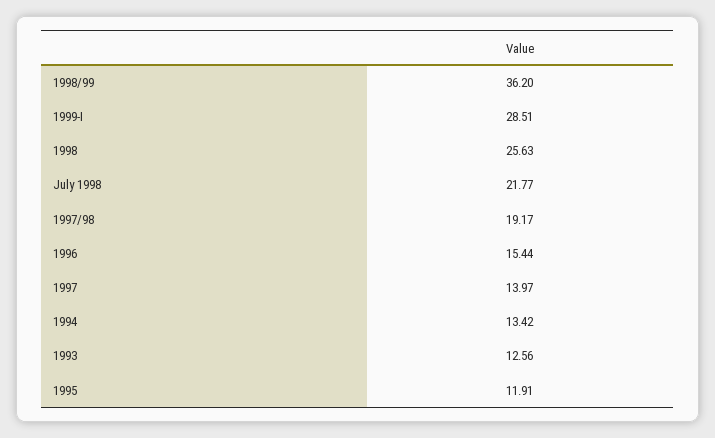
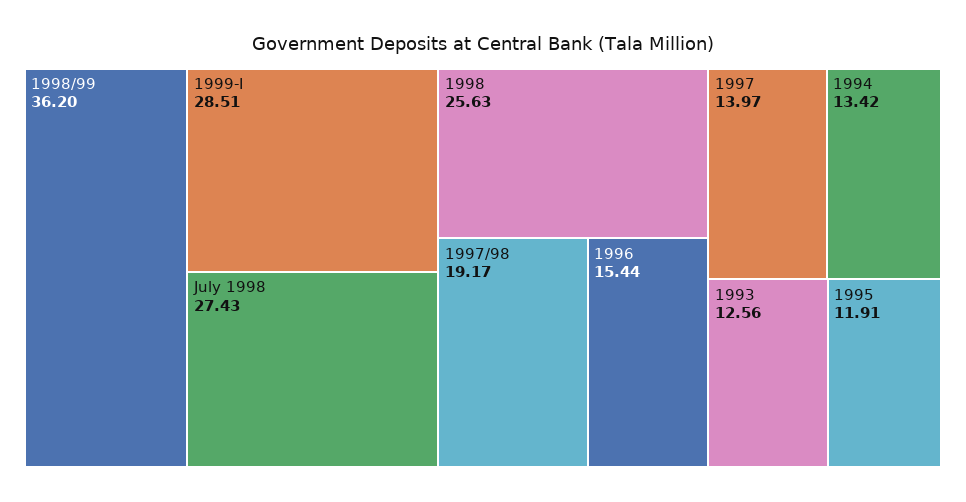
  {
    "1998/99": 36.2,
    "1999-I": 28.51,
    "1998": 25.63,
-   "July 1998": 21.77,
+   "July 1998": 27.43,
    "1997/98": 19.17,
    "1996": 15.44,
    "1997": 13.97,
    "1994": 13.42,
    "1993": 12.56,
    "1995": 11.91
  }

